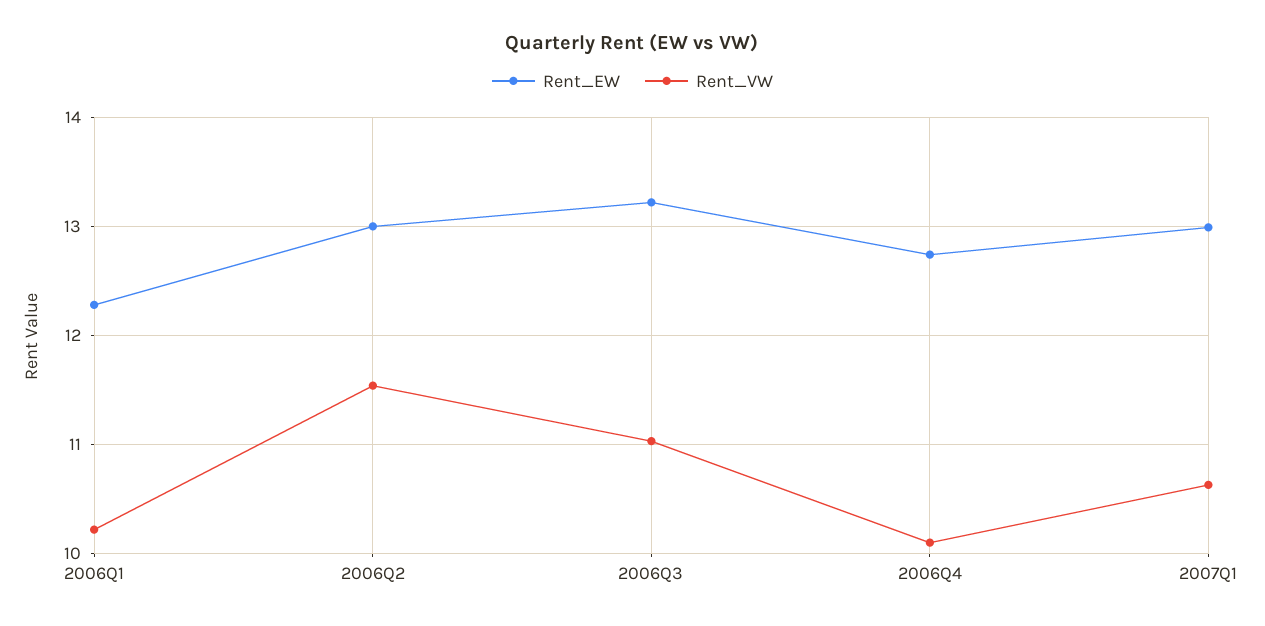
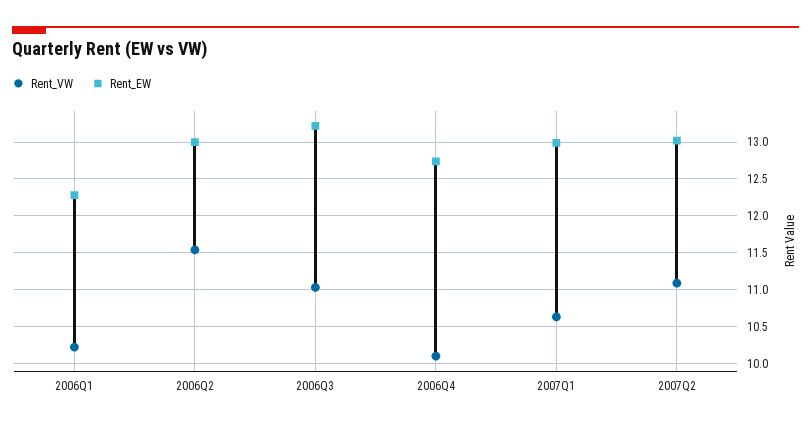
  {
    "Rent_EW": {
      "2006Q1": 12.3,
      "2006Q2": 13,
      "2006Q3": 13.2,
      "2006Q4": 12.7,
-     "2007Q1": 13
+     "2007Q1": 13,
+     "2007Q2": 13
    },
    "Rent_VW": {
      "2006Q1": 10.2,
      "2006Q2": 11.5,
      "2006Q3": 11,
      "2006Q4": 10.1,
-     "2007Q1": 10.6
+     "2007Q1": 10.6,
+     "2007Q2": 11.1
    }
  }

